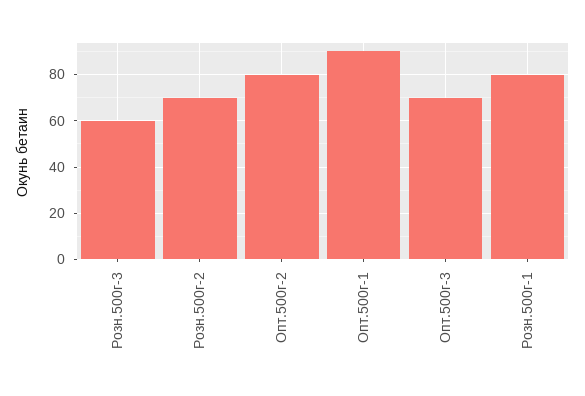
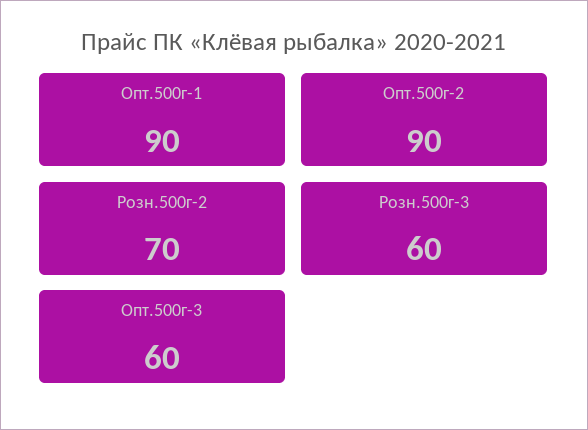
  {
    "Розн.500г-3": 60,
    "Розн.500г-2": 70,
-   "Опт.500г-2": 80,
+   "Опт.500г-2": 90,
    "Опт.500г-1": 90,
-   "Опт.500г-3": 70,
+   "Опт.500г-3": 60
-   "Розн.500г-1": 80
  }

